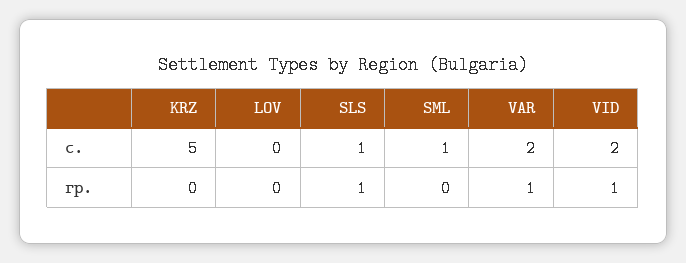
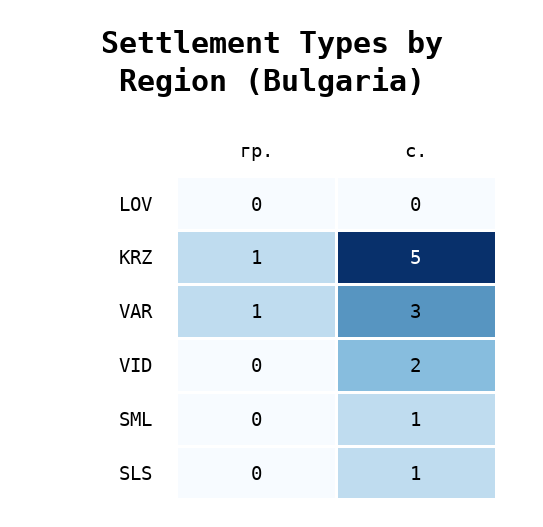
  {
    "KRZ": {
      "с.": 5,
-     "гр.": 0
+     "гр.": 1
    },
    "LOV": {
      "с.": 0,
      "гр.": 0
    },
    "SLS": {
      "с.": 1,
-     "гр.": 1
+     "гр.": 0
    },
    "SML": {
      "с.": 1,
      "гр.": 0
    },
    "VAR": {
-     "с.": 2,
+     "с.": 3,
      "гр.": 1
    },
    "VID": {
      "с.": 2,
-     "гр.": 1
+     "гр.": 0
    }
  }

